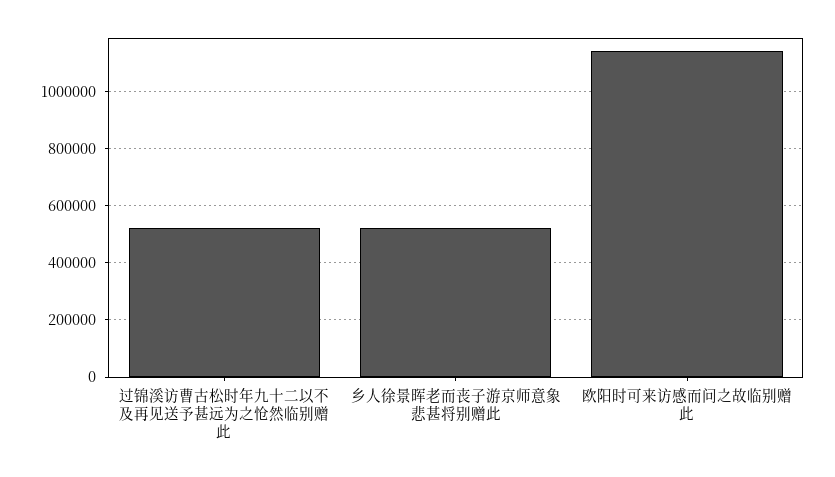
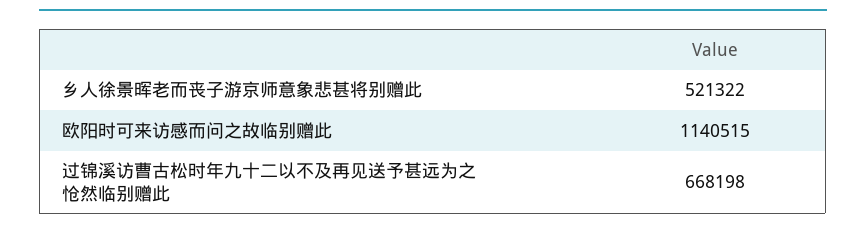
  {
-   "过锦溪访曹古松时年九十二以不及再见送予甚远为之怆然临别赠此": 525000,
+   "过锦溪访曹古松时年九十二以不及再见送予甚远为之怆然临别赠此": 668198,
    "乡人徐景晖老而丧子游京师意象悲甚将别赠此": 521322,
    "欧阳时可来访感而问之故临别赠此": 1140515
  }

